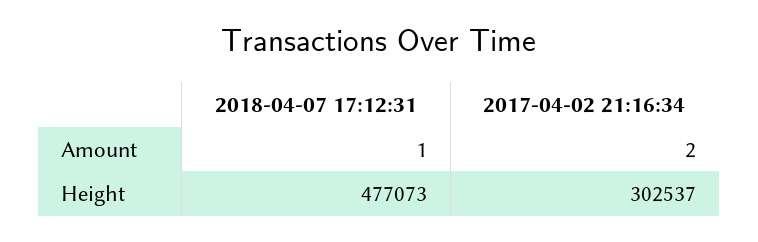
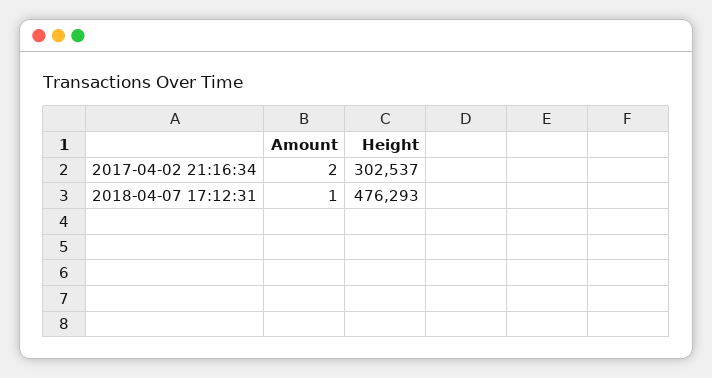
  {
    "2018-04-07 17:12:31": {
      "Amount": 1,
-     "Height": 477073
+     "Height": 476293
    },
    "2017-04-02 21:16:34": {
      "Amount": 2,
      "Height": 302537
    }
  }

